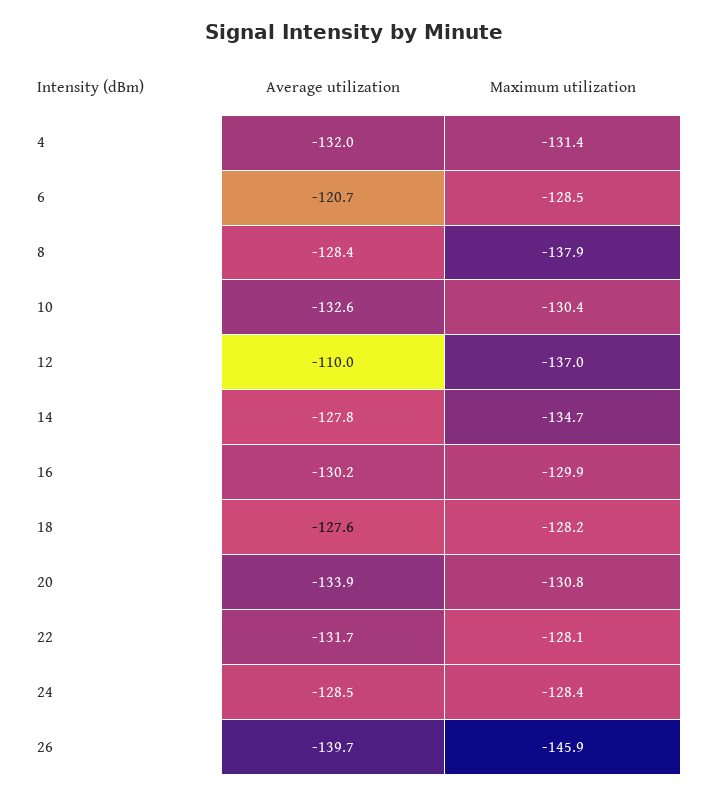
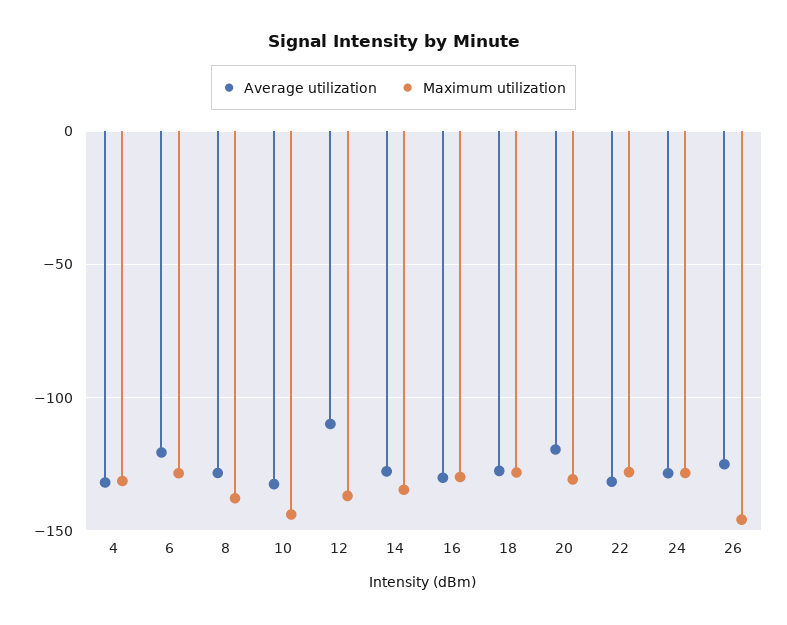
  {
    "Average utilization": {
      "4": -132,
      "6": -120.7,
      "8": -128.4,
      "10": -132.6,
      "12": -110,
      "14": -127.8,
      "16": -130.2,
      "18": -127.6,
-     "20": -133.9,
+     "20": -120,
      "22": -131.7,
      "24": -128.5,
-     "26": -139.7
+     "26": -125
    },
    "Maximum utilization": {
      "4": -131.4,
      "6": -128.5,
      "8": -137.9,
-     "10": -130.4,
+     "10": -145,
      "12": -137,
      "14": -134.7,
      "16": -129.9,
      "18": -128.2,
      "20": -130.8,
      "22": -128.1,
      "24": -128.4,
      "26": -145.9
    }
  }

